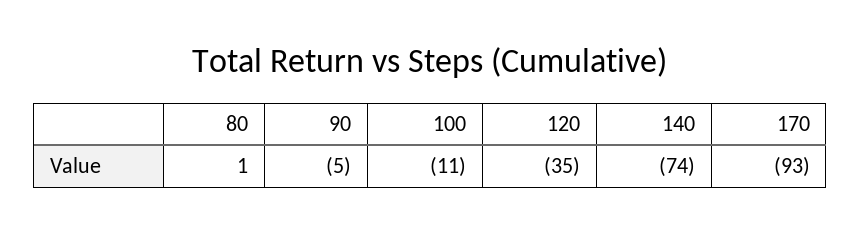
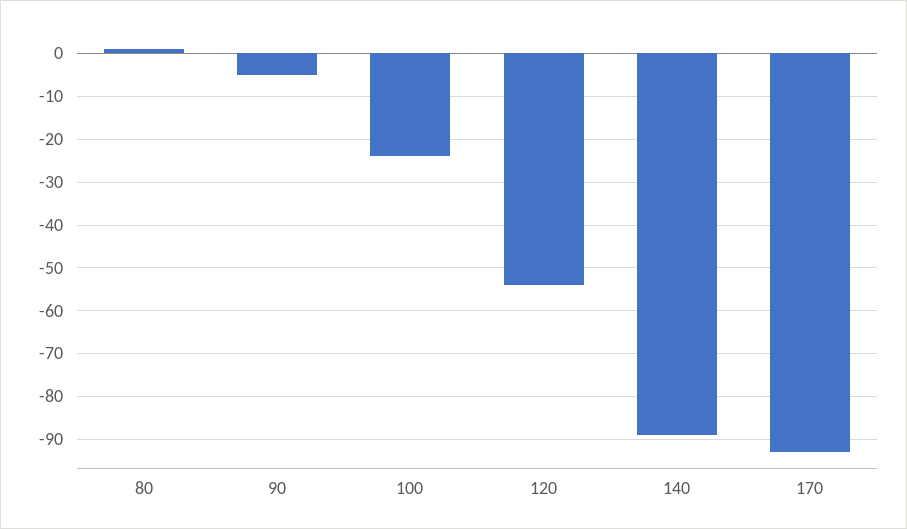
  {
    "80": 1,
    "90": -5,
-   "100": -11,
+   "100": -25,
-   "120": -35,
+   "120": -55,
-   "140": -74,
+   "140": -90,
    "170": -93
  }

